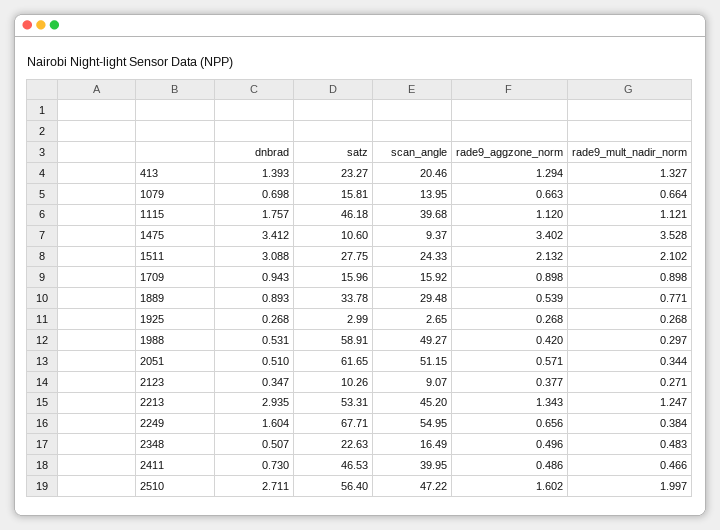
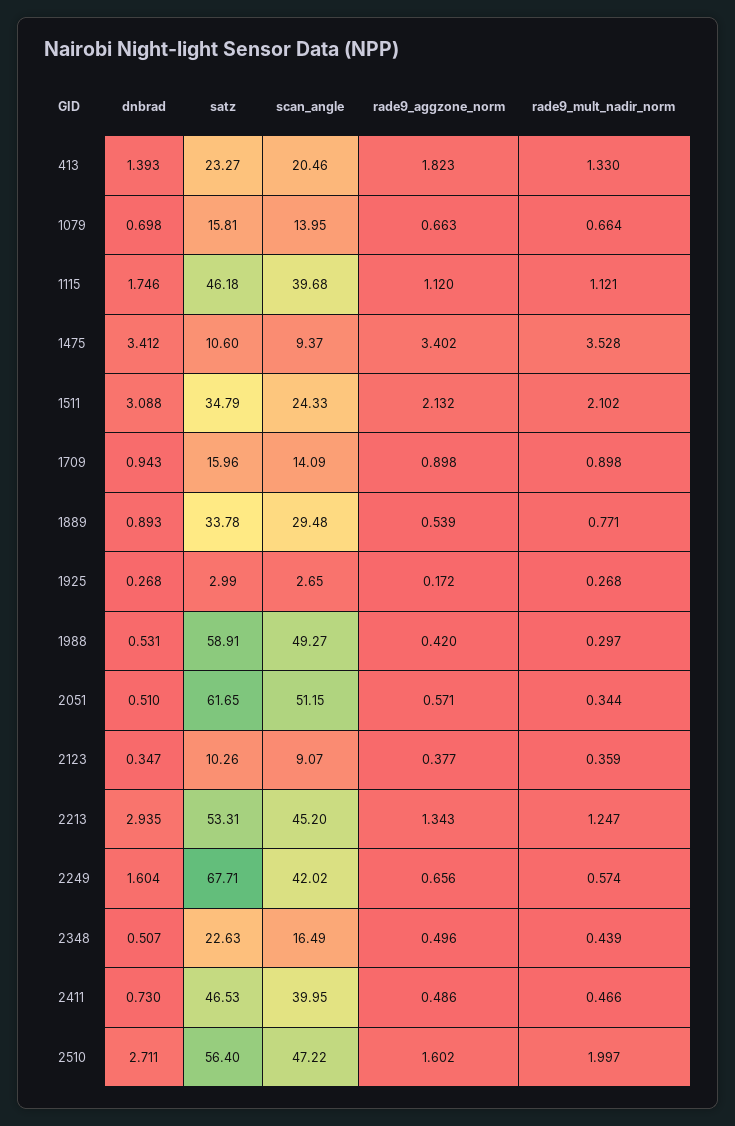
  {
    "dnbrad": {
      "413": 1.393,
      "1079": 0.698,
-     "1115": 1.757,
+     "1115": 1.746,
      "1475": 3.412,
      "1511": 3.088,
      "1709": 0.943,
      "1889": 0.893,
      "1925": 0.268,
      "1988": 0.531,
      "2051": 0.51,
      "2123": 0.347,
      "2213": 2.935,
      "2249": 1.604,
      "2348": 0.507,
      "2411": 0.73,
      "2510": 2.711
    },
    "satz": {
      "413": 23.27,
      "1079": 15.81,
      "1115": 46.18,
      "1475": 10.6,
-     "1511": 27.75,
+     "1511": 34.79,
      "1709": 15.96,
      "1889": 33.78,
      "1925": 2.99,
      "1988": 58.91,
      "2051": 61.65,
      "2123": 10.26,
      "2213": 53.31,
      "2249": 67.71,
      "2348": 22.63,
      "2411": 46.53,
      "2510": 56.4
    },
    "scan_angle": {
      "413": 20.46,
      "1079": 13.95,
      "1115": 39.68,
      "1475": 9.37,
      "1511": 24.33,
-     "1709": 15.92,
+     "1709": 14.09,
      "1889": 29.48,
      "1925": 2.65,
      "1988": 49.27,
      "2051": 51.15,
      "2123": 9.07,
      "2213": 45.2,
-     "2249": 54.95,
+     "2249": 42.02,
      "2348": 16.49,
      "2411": 39.95,
      "2510": 47.22
    },
    "rade9_aggzone_norm": {
-     "413": 1.294,
+     "413": 1.823,
      "1079": 0.663,
      "1115": 1.12,
      "1475": 3.402,
      "1511": 2.132,
      "1709": 0.898,
      "1889": 0.539,
-     "1925": 0.268,
+     "1925": 0.172,
      "1988": 0.42,
      "2051": 0.571,
      "2123": 0.377,
      "2213": 1.343,
      "2249": 0.656,
      "2348": 0.496,
      "2411": 0.486,
      "2510": 1.602
    },
    "rade9_mult_nadir_norm": {
-     "413": 1.327,
+     "413": 1.33,
      "1079": 0.664,
      "1115": 1.121,
      "1475": 3.528,
      "1511": 2.102,
      "1709": 0.898,
      "1889": 0.771,
      "1925": 0.268,
      "1988": 0.297,
      "2051": 0.344,
-     "2123": 0.271,
+     "2123": 0.359,
      "2213": 1.247,
-     "2249": 0.384,
+     "2249": 0.574,
-     "2348": 0.483,
+     "2348": 0.439,
      "2411": 0.466,
      "2510": 1.997
    }
  }

